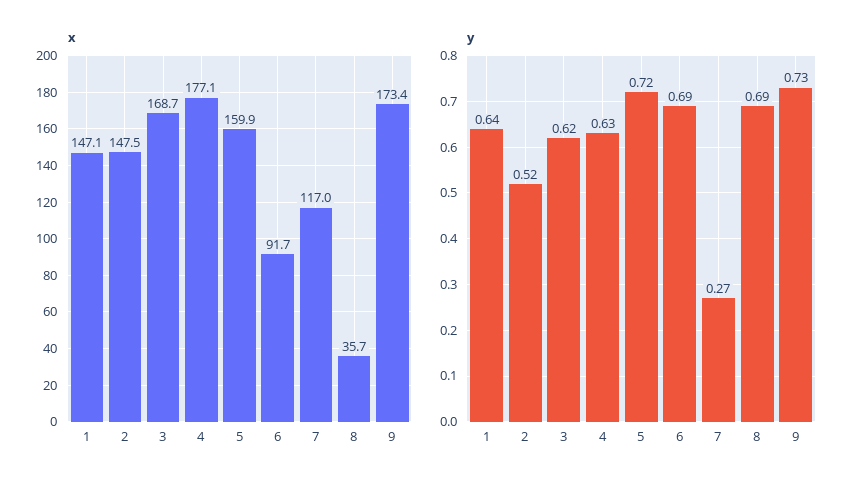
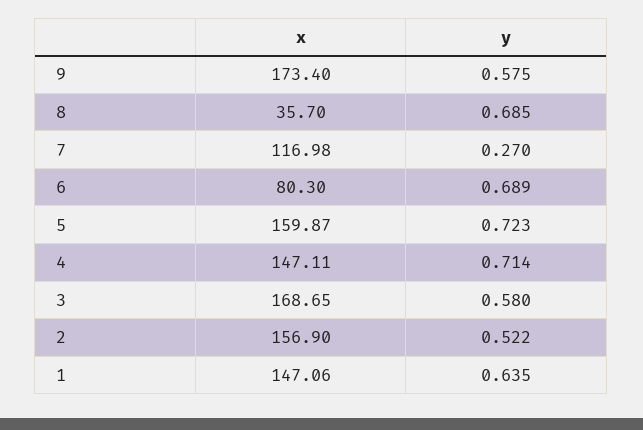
  {
    "x": {
      "1": 147.06,
-     "2": 147.5,
+     "2": 156.9,
      "3": 168.65,
-     "4": 177.1,
+     "4": 147.11,
      "5": 159.87,
-     "6": 91.7,
+     "6": 80.3,
      "7": 116.98,
      "8": 35.7,
      "9": 173.4
    },
    "y": {
      "1": 0.635,
      "2": 0.522,
-     "3": 0.62,
+     "3": 0.58,
-     "4": 0.63,
+     "4": 0.714,
      "5": 0.723,
      "6": 0.689,
      "7": 0.27,
      "8": 0.685,
-     "9": 0.73
+     "9": 0.575
    }
  }

